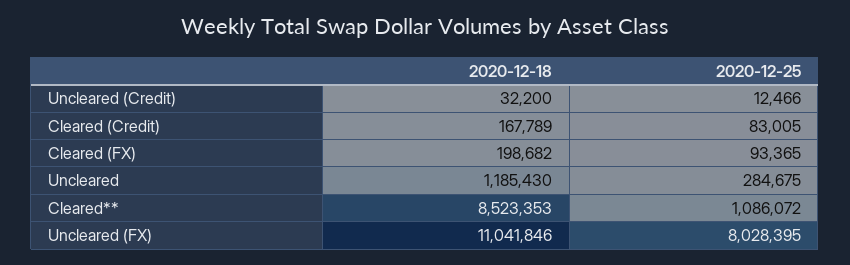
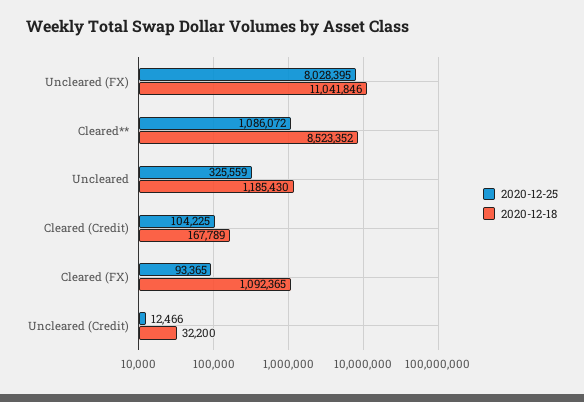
  {
    "2020-12-18": {
      "Uncleared (Credit)": 32200,
      "Cleared (Credit)": 167789,
-     "Cleared (FX)": 198682,
+     "Cleared (FX)": 1092365,
      "Uncleared": 1185430,
-     "Cleared**": 8523353,
+     "Cleared**": 8523352,
      "Uncleared (FX)": 11041846
    },
    "2020-12-25": {
      "Uncleared (Credit)": 12466,
-     "Cleared (Credit)": 83005,
+     "Cleared (Credit)": 104225,
      "Cleared (FX)": 93365,
-     "Uncleared": 284675,
+     "Uncleared": 325559,
      "Cleared**": 1086072,
      "Uncleared (FX)": 8028395
    }
  }

